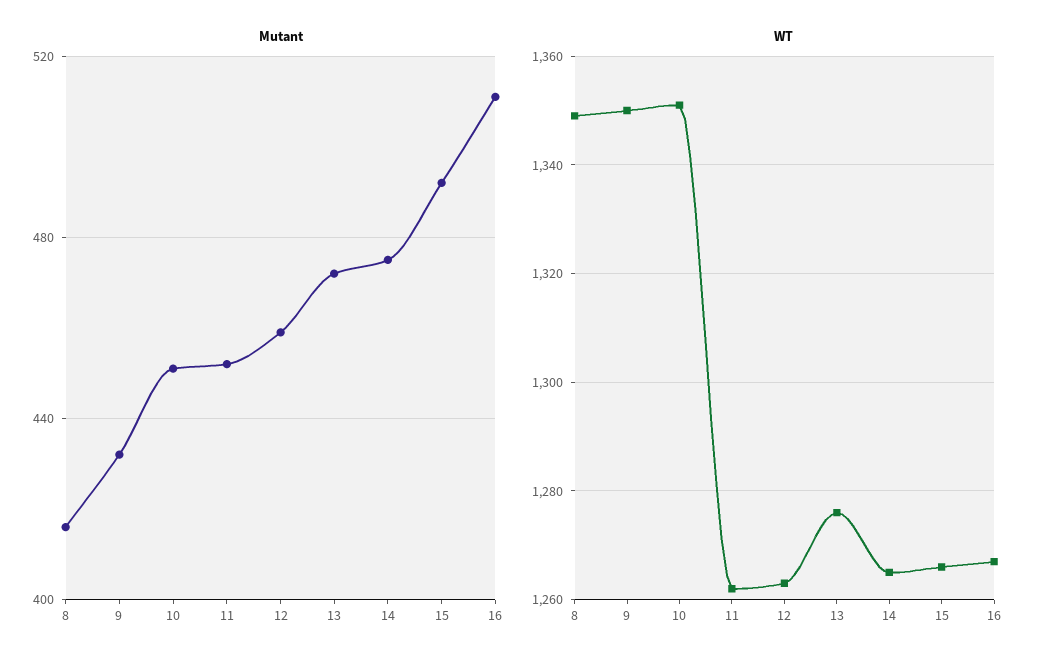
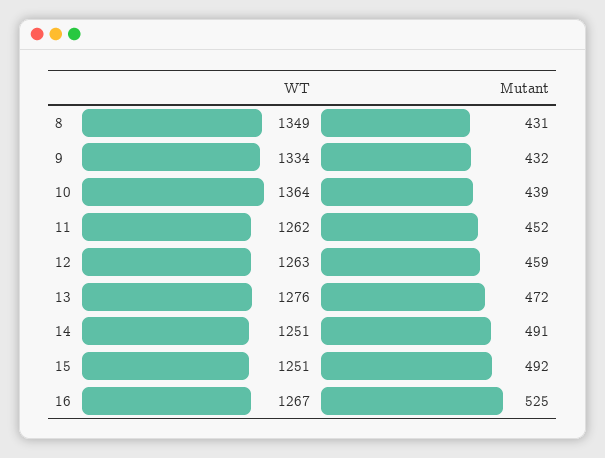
  {
    "Mutant": {
-     "8": 415,
+     "8": 431,
      "9": 432,
-     "10": 450,
+     "10": 439,
      "11": 452,
      "12": 459,
      "13": 472,
-     "14": 475,
+     "14": 491,
      "15": 492,
-     "16": 510
+     "16": 525
    },
    "WT": {
      "8": 1349,
-     "9": 1350,
+     "9": 1334,
-     "10": 1350,
+     "10": 1364,
      "11": 1262,
      "12": 1263,
      "13": 1276,
-     "14": 1265,
+     "14": 1251,
-     "15": 1265,
+     "15": 1251,
      "16": 1267
    }
  }

